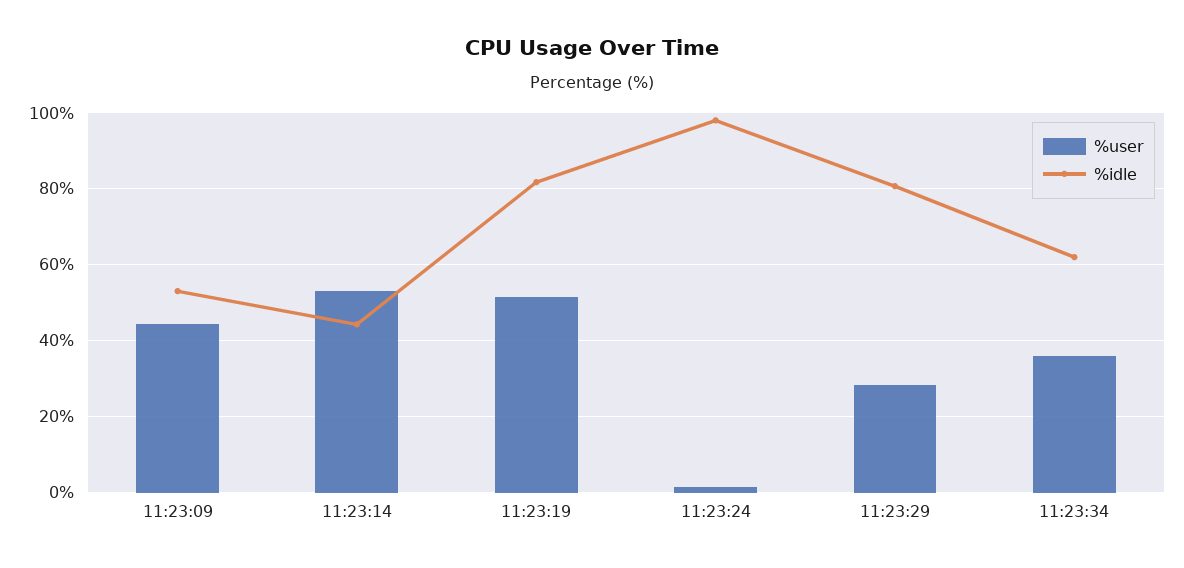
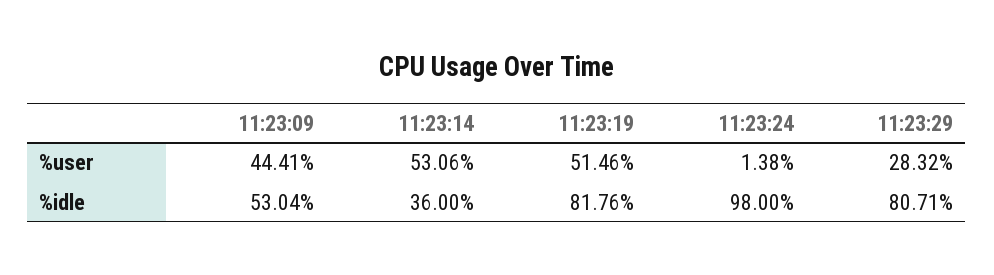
  {
    "%user": {
      "11:23:09": 44.41,
      "11:23:14": 53.06,
      "11:23:19": 51.46,
      "11:23:24": 1.38,
-     "11:23:29": 28.32,
+     "11:23:29": 28.32
-     "11:23:34": 36
    },
    "%idle": {
      "11:23:09": 53.04,
-     "11:23:14": 44,
+     "11:23:14": 36,
      "11:23:19": 81.76,
      "11:23:24": 98,
-     "11:23:29": 80.71,
+     "11:23:29": 80.71
-     "11:23:34": 62
    }
  }

